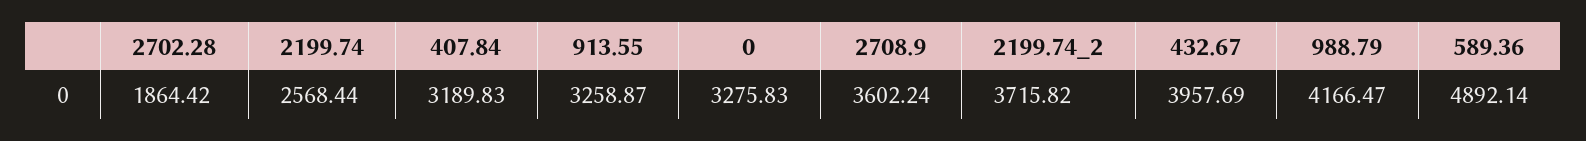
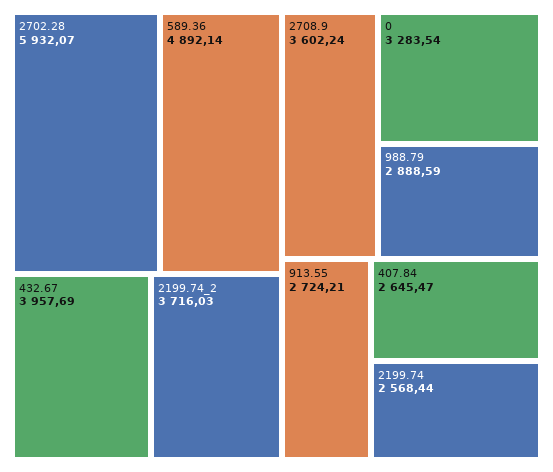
  {
-   "2702.28": 1864.42,
+   "2702.28": 5932.07,
    "2199.74": 2568.44,
-   "407.84": 3189.83,
+   "407.84": 2645.47,
-   "913.55": 3258.87,
+   "913.55": 2724.21,
-   "0": 3275.83,
+   "0": 3283.54,
    "2708.9": 3602.24,
-   "2199.74_2": 3715.82,
+   "2199.74_2": 3716.03,
    "432.67": 3957.69,
-   "988.79": 4166.47,
+   "988.79": 2888.59,
    "589.36": 4892.14
  }

